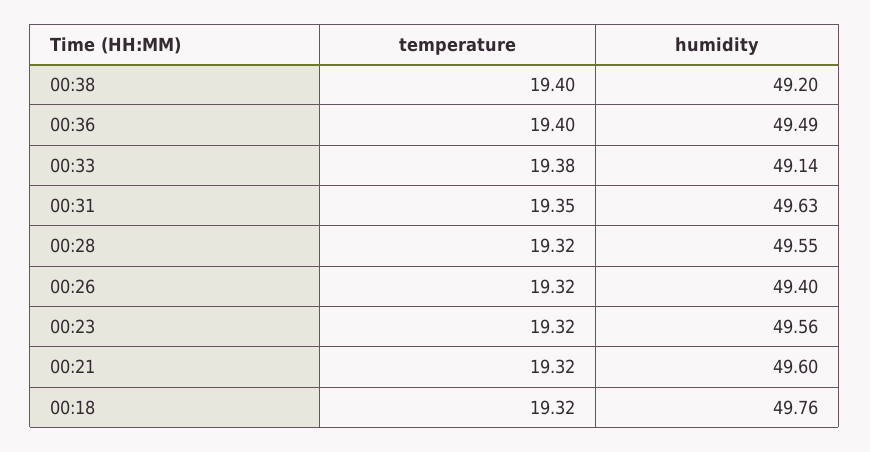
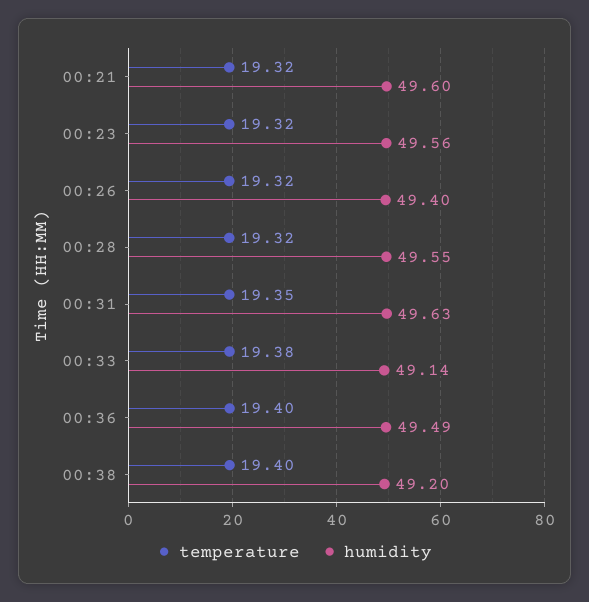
  {
    "temperature": {
      "00:38": 19.4,
      "00:36": 19.4,
      "00:33": 19.38,
      "00:31": 19.35,
      "00:28": 19.32,
      "00:26": 19.32,
      "00:23": 19.32,
-     "00:21": 19.32,
+     "00:21": 19.32
-     "00:18": 19.32
    },
    "humidity": {
      "00:38": 49.2,
      "00:36": 49.49,
      "00:33": 49.14,
      "00:31": 49.63,
      "00:28": 49.55,
      "00:26": 49.4,
      "00:23": 49.56,
-     "00:21": 49.6,
+     "00:21": 49.6
-     "00:18": 49.76
    }
  }

